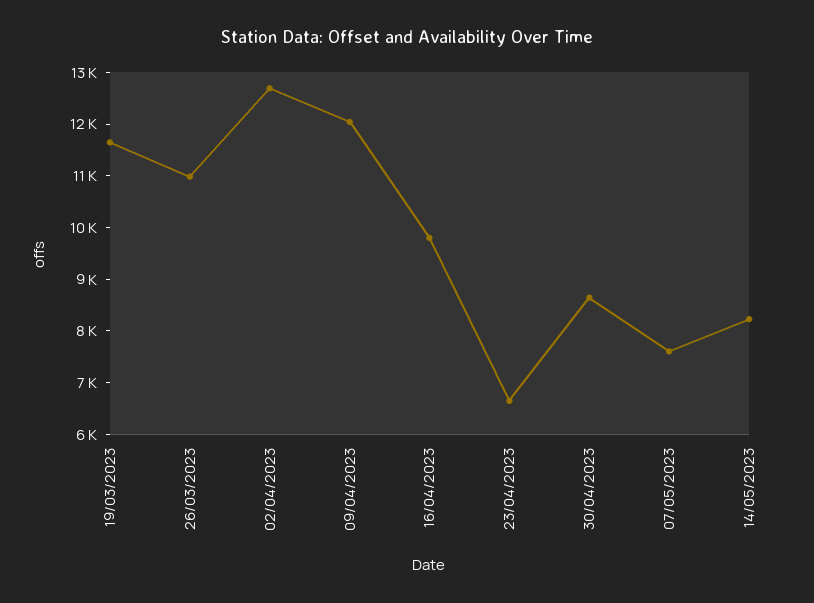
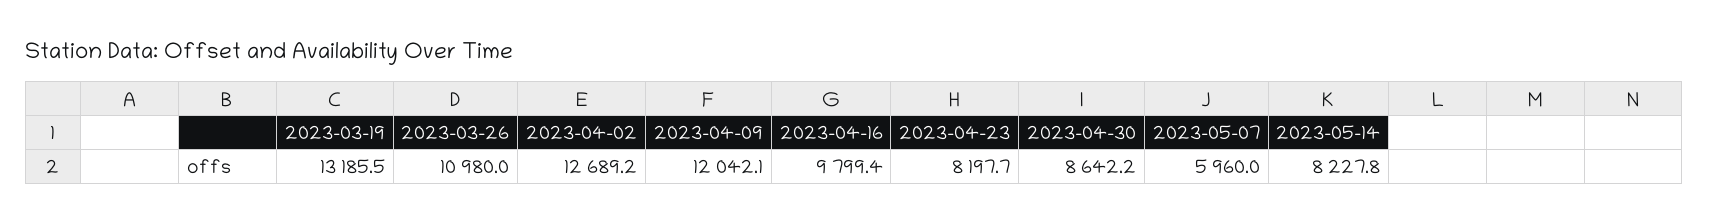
  {
-   "19/03/2023": 11600,
+   "19/03/2023": 13185.5,
    "26/03/2023": 10980,
    "02/04/2023": 12689.2,
    "09/04/2023": 12042.1,
    "16/04/2023": 9799.4,
-   "23/04/2023": 6600,
+   "23/04/2023": 8197.7,
    "30/04/2023": 8642.2,
-   "07/05/2023": 7600,
+   "07/05/2023": 5960,
    "14/05/2023": 8227.8
  }

